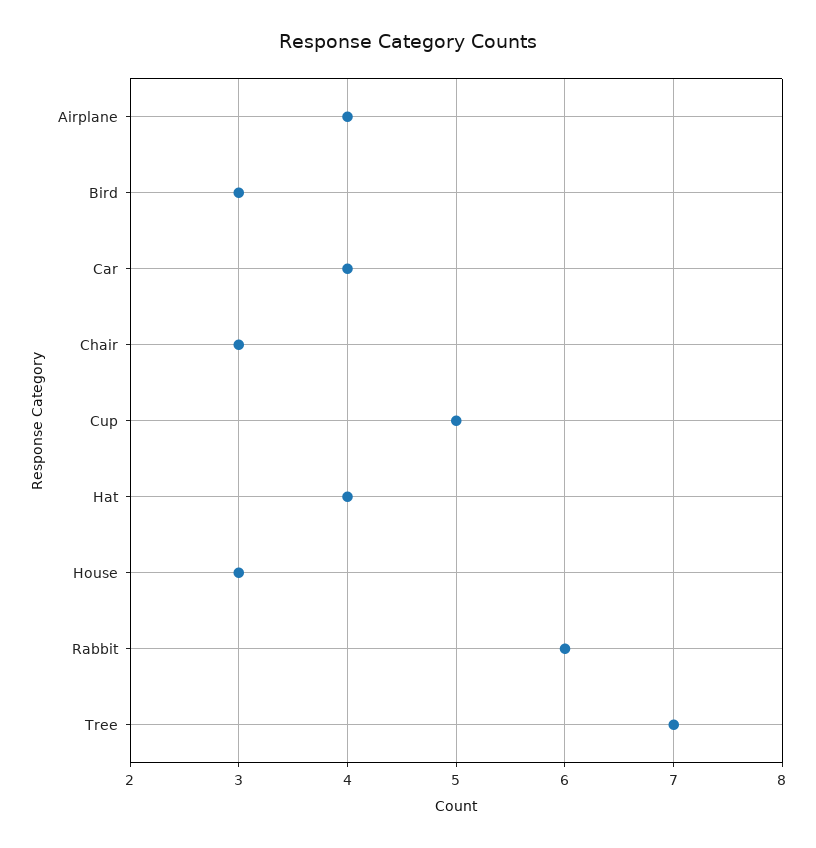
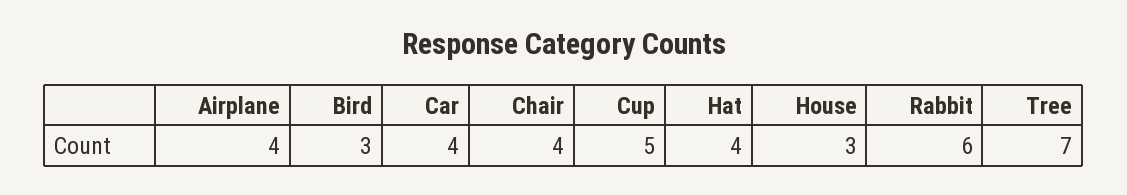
  {
    "Airplane": 4,
    "Bird": 3,
    "Car": 4,
-   "Chair": 3,
+   "Chair": 4,
    "Cup": 5,
    "Hat": 4,
    "House": 3,
    "Rabbit": 6,
    "Tree": 7
  }

